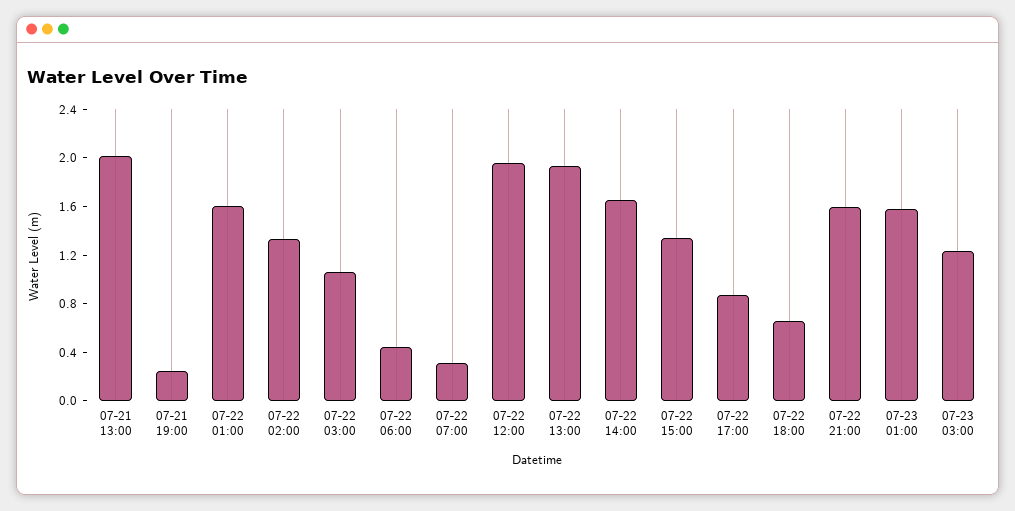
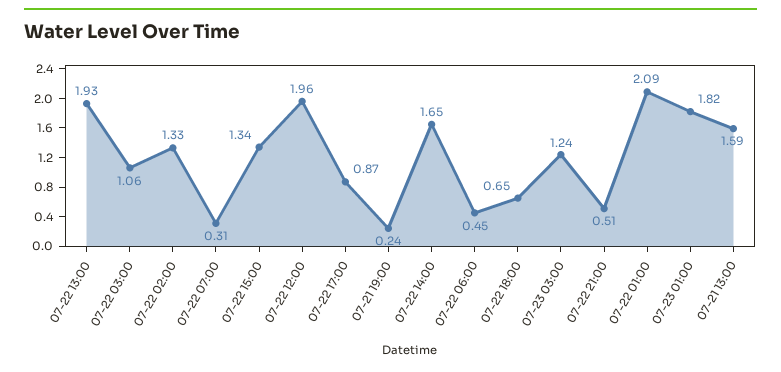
  {
-   "07-21 13:00": 2,
+   "07-21 13:00": 1.59,
    "07-21 19:00": 0.24,
-   "07-22 01:00": 1.6,
+   "07-22 01:00": 2.09,
    "07-22 02:00": 1.33,
    "07-22 03:00": 1.06,
    "07-22 06:00": 0.45,
    "07-22 07:00": 0.31,
    "07-22 12:00": 1.96,
    "07-22 13:00": 1.93,
    "07-22 14:00": 1.65,
    "07-22 15:00": 1.34,
    "07-22 17:00": 0.87,
    "07-22 18:00": 0.65,
-   "07-22 21:00": 1.6,
+   "07-22 21:00": 0.51,
-   "07-23 01:00": 1.6,
+   "07-23 01:00": 1.82,
    "07-23 03:00": 1.24
  }

